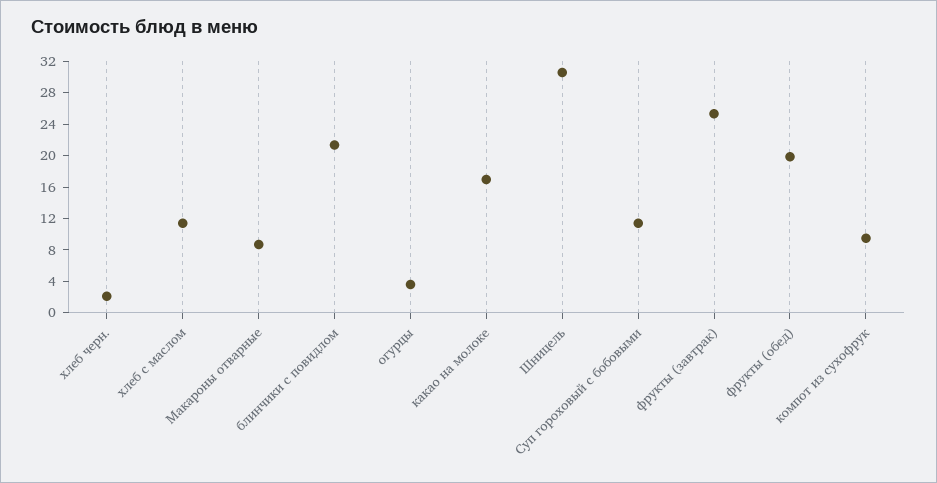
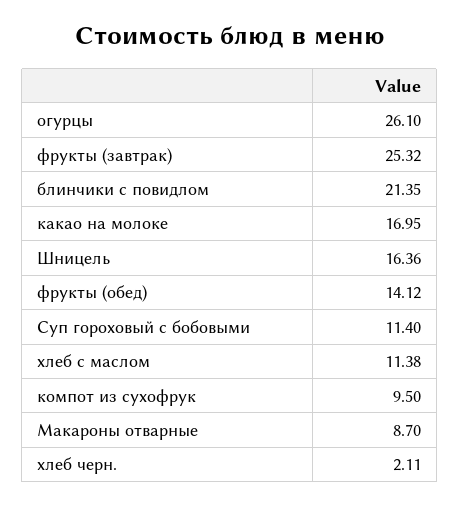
  {
    "хлеб черн.": 2.11,
    "хлеб с маслом": 11.38,
    "Макароны отварные": 8.7,
    "блинчики с повидлом": 21.35,
-   "огурцы": 4,
+   "огурцы": 26.1,
    "какао на молоке": 16.95,
-   "Шницель": 30,
+   "Шницель": 16.36,
    "Суп гороховый с бобовыми": 11.4,
    "фрукты (завтрак)": 25.32,
-   "фрукты (обед)": 20,
+   "фрукты (обед)": 14.12,
    "компот из сухофрук": 9.5
  }

